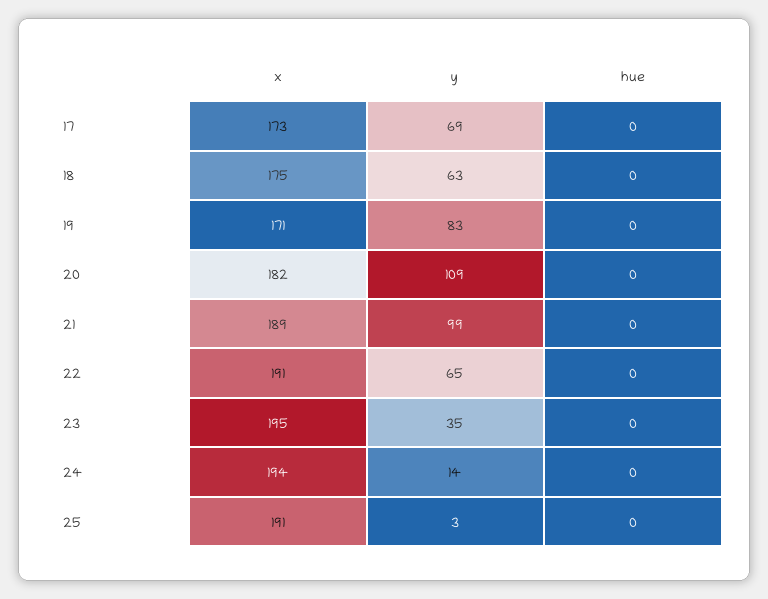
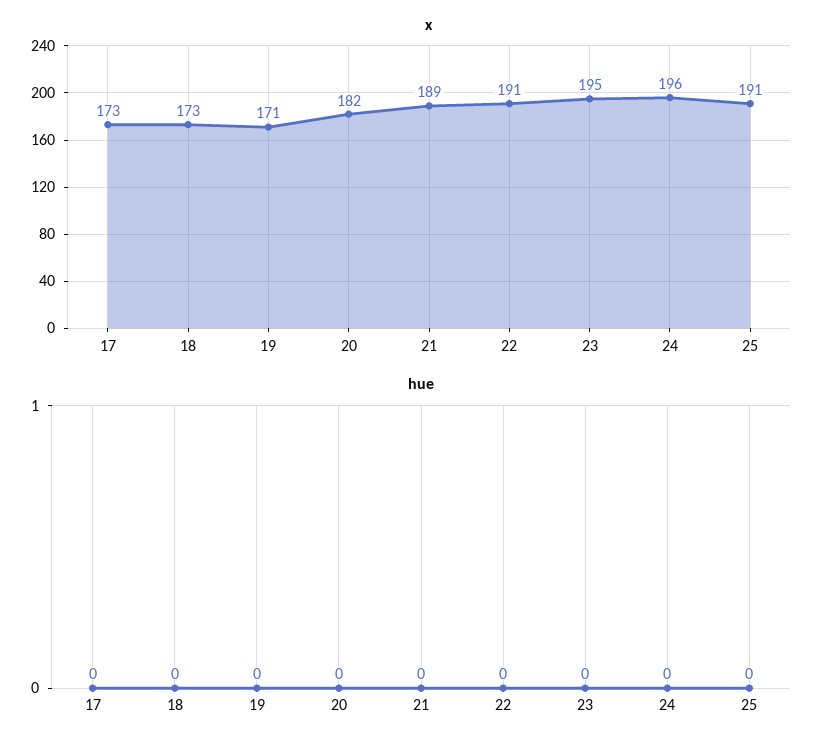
  {
    "x": {
      "17": 173,
-     "18": 175,
+     "18": 173,
      "19": 171,
      "20": 182,
      "21": 189,
      "22": 191,
      "23": 195,
-     "24": 194,
+     "24": 196,
      "25": 191
    },
-   "y": {
-     "17": 69,
-     "18": 63,
-     "19": 83,
-     "20": 109,
-     "21": 99,
-     "22": 65,
-     "23": 35,
-     "24": 14,
-     "25": 3
-   },
    "hue": {
      "17": 0,
      "18": 0,
      "19": 0,
      "20": 0,
      "21": 0,
      "22": 0,
      "23": 0,
      "24": 0,
      "25": 0
    }
  }

